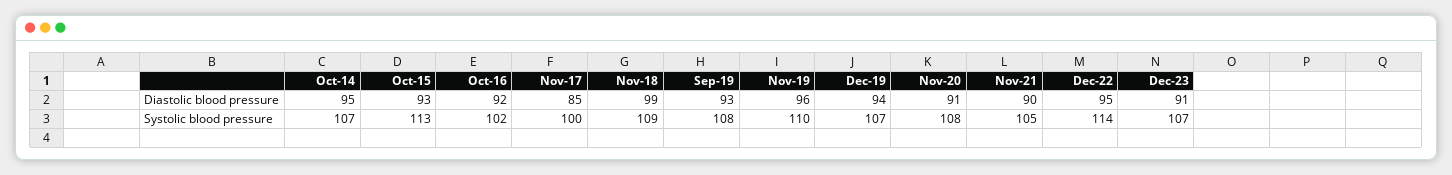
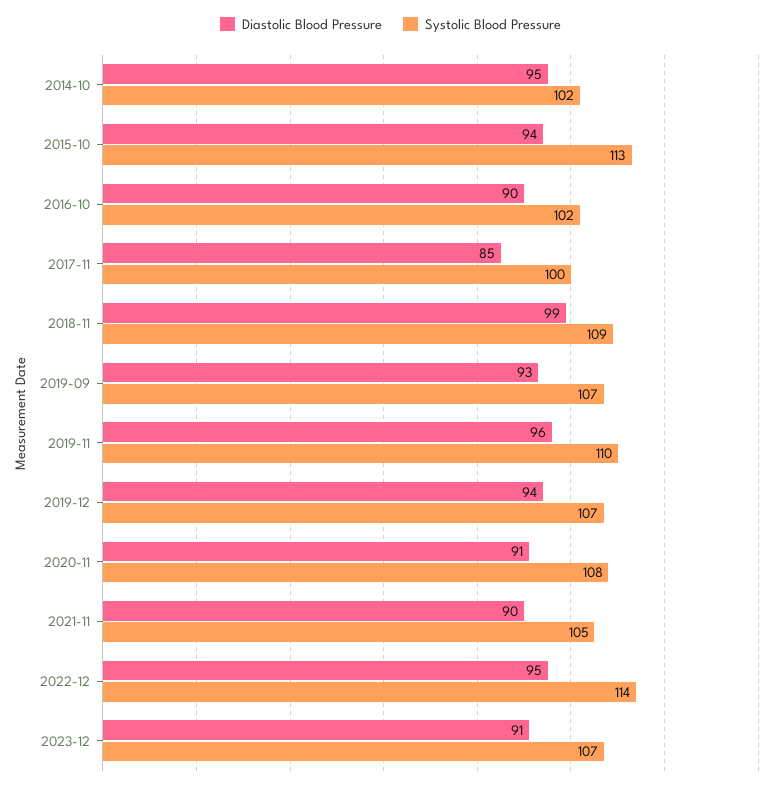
  {
    "Diastolic blood pressure": {
      "Oct-14": 95,
-     "Oct-15": 93,
+     "Oct-15": 94,
-     "Oct-16": 92,
+     "Oct-16": 90,
      "Nov-17": 85,
      "Nov-18": 99,
      "Sep-19": 93,
      "Nov-19": 96,
      "Dec-19": 94,
      "Nov-20": 91,
      "Nov-21": 90,
      "Dec-22": 95,
      "Dec-23": 91
    },
    "Systolic blood pressure": {
-     "Oct-14": 107,
+     "Oct-14": 102,
      "Oct-15": 113,
      "Oct-16": 102,
      "Nov-17": 100,
      "Nov-18": 109,
-     "Sep-19": 108,
+     "Sep-19": 107,
      "Nov-19": 110,
      "Dec-19": 107,
      "Nov-20": 108,
      "Nov-21": 105,
      "Dec-22": 114,
      "Dec-23": 107
    }
  }

